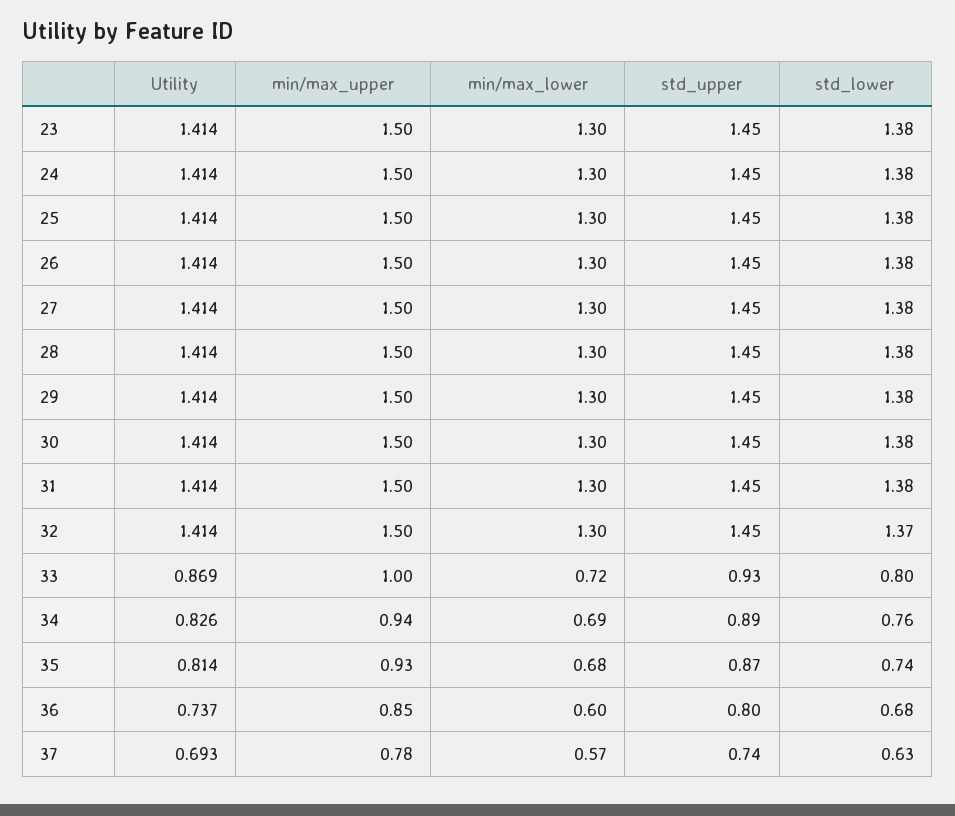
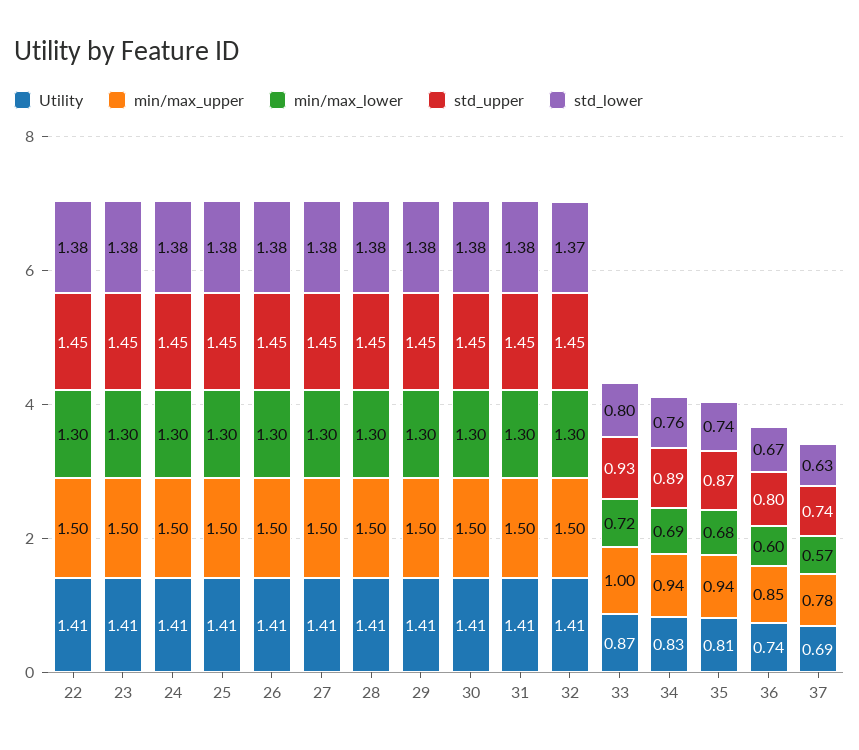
  {
    "Utility": {
      "23": 1.414,
      "24": 1.414,
      "25": 1.414,
      "26": 1.414,
      "27": 1.414,
      "28": 1.414,
      "29": 1.414,
      "30": 1.414,
      "31": 1.414,
      "32": 1.414,
      "33": 0.869,
      "34": 0.826,
      "35": 0.814,
      "36": 0.737,
-     "37": 0.693
+     "37": 0.693,
+     "22": 1.41
    },
    "min/max_upper": {
      "23": 1.5,
      "24": 1.5,
      "25": 1.5,
      "26": 1.5,
      "27": 1.5,
      "28": 1.5,
      "29": 1.5,
      "30": 1.5,
      "31": 1.5,
      "32": 1.5,
      "33": 1,
      "34": 0.94,
-     "35": 0.93,
+     "35": 0.94,
      "36": 0.85,
-     "37": 0.78
+     "37": 0.78,
+     "22": 1.5
    },
    "min/max_lower": {
      "23": 1.3,
      "24": 1.3,
      "25": 1.3,
      "26": 1.3,
      "27": 1.3,
      "28": 1.3,
      "29": 1.3,
      "30": 1.3,
      "31": 1.3,
      "32": 1.3,
      "33": 0.72,
      "34": 0.69,
      "35": 0.68,
      "36": 0.6,
-     "37": 0.57
+     "37": 0.57,
+     "22": 1.3
    },
    "std_upper": {
      "23": 1.45,
      "24": 1.45,
      "25": 1.45,
      "26": 1.45,
      "27": 1.45,
      "28": 1.45,
      "29": 1.45,
      "30": 1.45,
      "31": 1.45,
      "32": 1.45,
      "33": 0.93,
      "34": 0.89,
      "35": 0.87,
      "36": 0.8,
-     "37": 0.74
+     "37": 0.74,
+     "22": 1.45
    },
    "std_lower": {
      "23": 1.38,
      "24": 1.38,
      "25": 1.38,
      "26": 1.38,
      "27": 1.38,
      "28": 1.38,
      "29": 1.38,
      "30": 1.38,
      "31": 1.38,
      "32": 1.37,
      "33": 0.8,
      "34": 0.76,
      "35": 0.74,
-     "36": 0.68,
+     "36": 0.67,
-     "37": 0.63
+     "37": 0.63,
+     "22": 1.38
    }
  }

